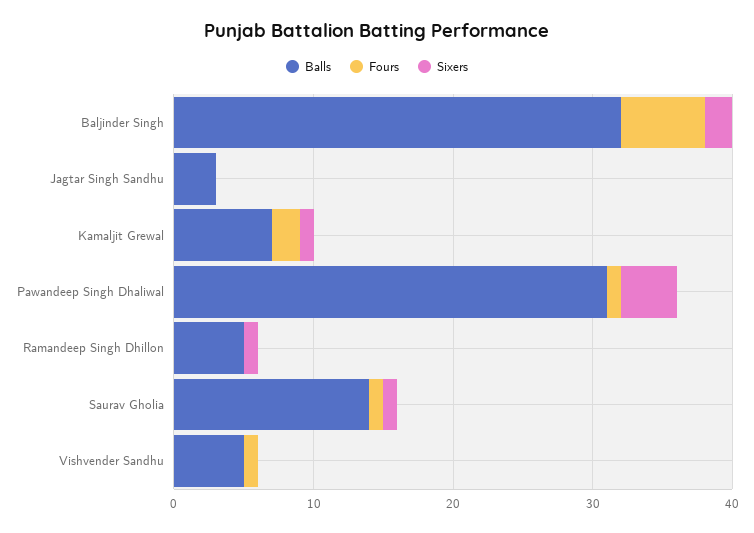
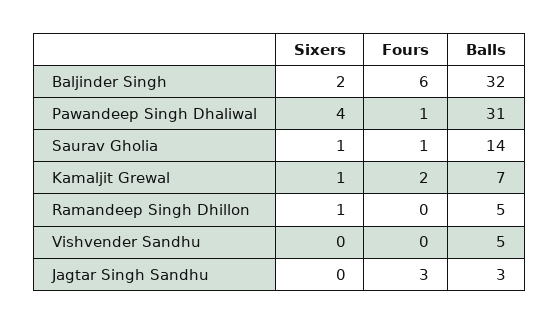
  {
    "Balls": {
      "Baljinder Singh": 32,
      "Jagtar Singh Sandhu": 3,
      "Kamaljit Grewal": 7,
      "Pawandeep Singh Dhaliwal": 31,
      "Ramandeep Singh Dhillon": 5,
      "Saurav Gholia": 14,
      "Vishvender Sandhu": 5
    },
    "Fours": {
      "Baljinder Singh": 6,
-     "Jagtar Singh Sandhu": 0,
+     "Jagtar Singh Sandhu": 3,
      "Kamaljit Grewal": 2,
      "Pawandeep Singh Dhaliwal": 1,
      "Ramandeep Singh Dhillon": 0,
      "Saurav Gholia": 1,
-     "Vishvender Sandhu": 1
+     "Vishvender Sandhu": 0
    },
    "Sixers": {
      "Baljinder Singh": 2,
      "Jagtar Singh Sandhu": 0,
      "Kamaljit Grewal": 1,
      "Pawandeep Singh Dhaliwal": 4,
      "Ramandeep Singh Dhillon": 1,
      "Saurav Gholia": 1,
      "Vishvender Sandhu": 0
    }
  }

